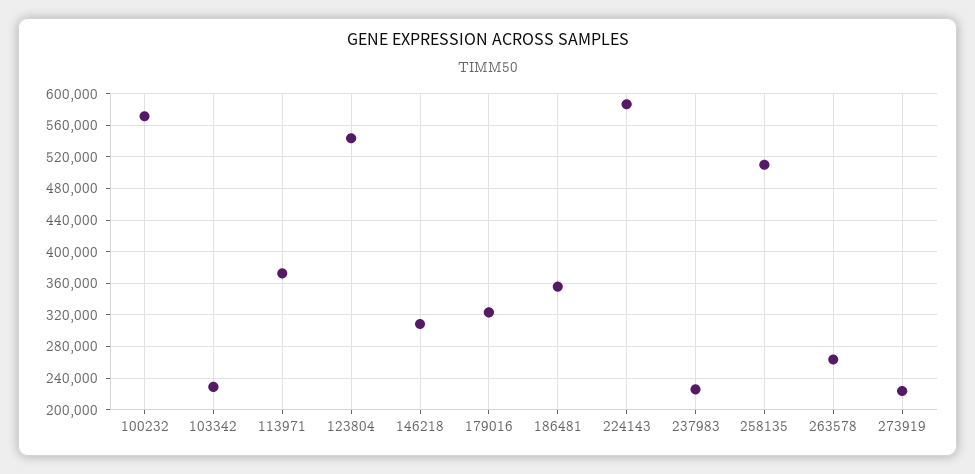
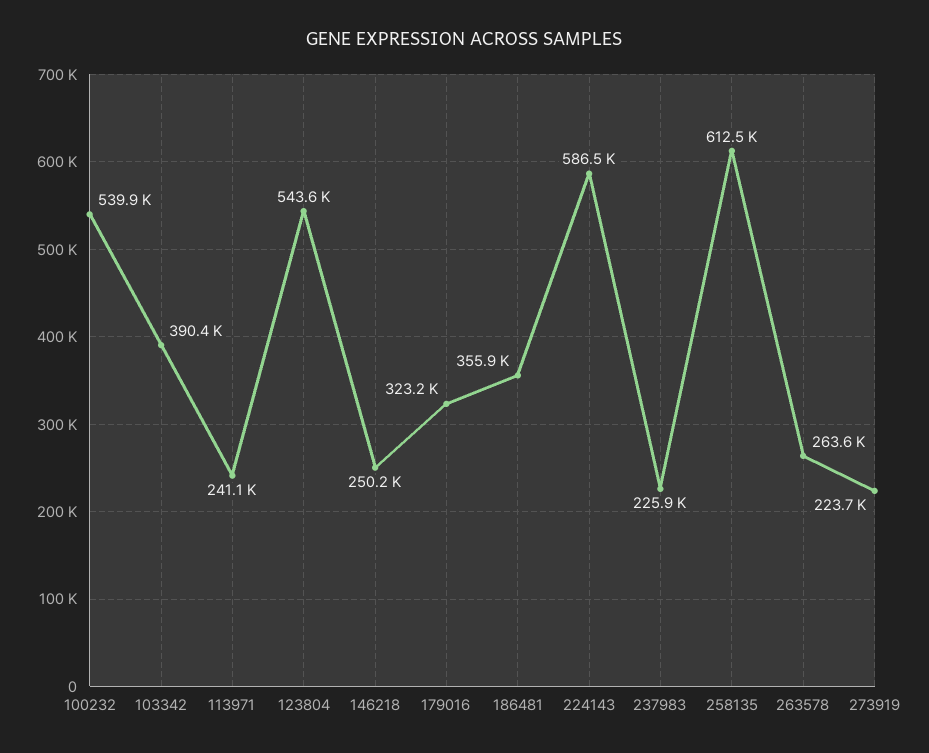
  {
-   "100232": 570000,
+   "100232": 539900,
-   "103342": 230000,
+   "103342": 390400,
-   "113971": 370000,
+   "113971": 241100,
    "123804": 543600,
-   "146218": 310000,
+   "146218": 250200,
    "179016": 323200,
    "186481": 355900,
    "224143": 586500,
    "237983": 225900,
-   "258135": 510000,
+   "258135": 612500,
    "263578": 263600,
    "273919": 223700
  }

